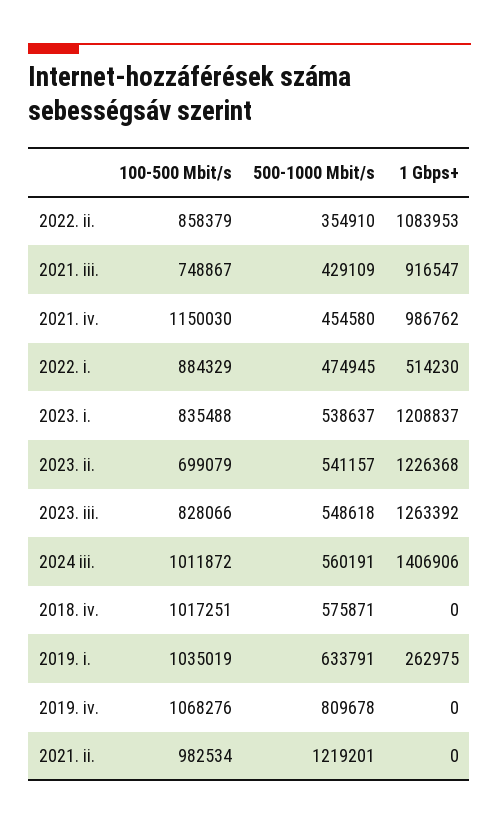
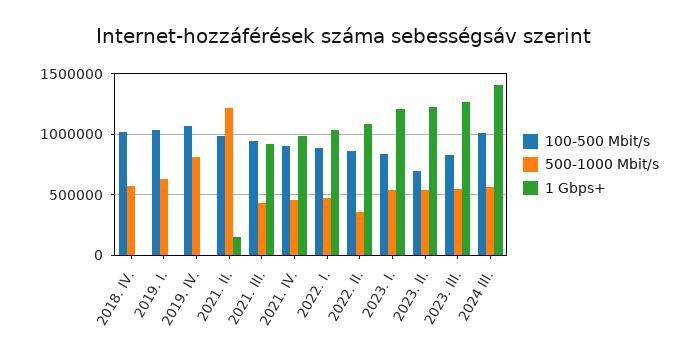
  {
    "100-500 Mbit/s": {
      "2022. ii.": 858379,
-     "2021. iii.": 748867,
+     "2021. iii.": 950000,
-     "2021. iv.": 1150030,
+     "2021. iv.": 900000,
      "2022. i.": 884329,
      "2023. i.": 835488,
      "2023. ii.": 699079,
      "2023. iii.": 828066,
      "2024 iii.": 1011872,
      "2018. iv.": 1017251,
      "2019. i.": 1035019,
      "2019. iv.": 1068276,
      "2021. ii.": 982534
    },
    "500-1000 Mbit/s": {
      "2022. ii.": 354910,
      "2021. iii.": 429109,
      "2021. iv.": 454580,
      "2022. i.": 474945,
      "2023. i.": 538637,
      "2023. ii.": 541157,
      "2023. iii.": 548618,
      "2024 iii.": 560191,
      "2018. iv.": 575871,
      "2019. i.": 633791,
      "2019. iv.": 809678,
      "2021. ii.": 1219201
    },
    "1 Gbps+": {
      "2022. ii.": 1083953,
      "2021. iii.": 916547,
      "2021. iv.": 986762,
-     "2022. i.": 514230,
+     "2022. i.": 1050000,
      "2023. i.": 1208837,
      "2023. ii.": 1226368,
      "2023. iii.": 1263392,
      "2024 iii.": 1406906,
      "2018. iv.": 0,
-     "2019. i.": 262975,
+     "2019. i.": 0,
      "2019. iv.": 0,
-     "2021. ii.": 0
+     "2021. ii.": 150000
    }
  }

